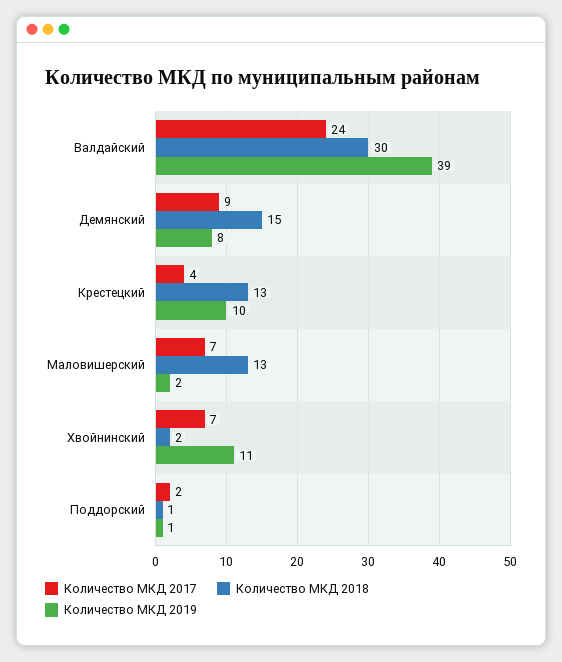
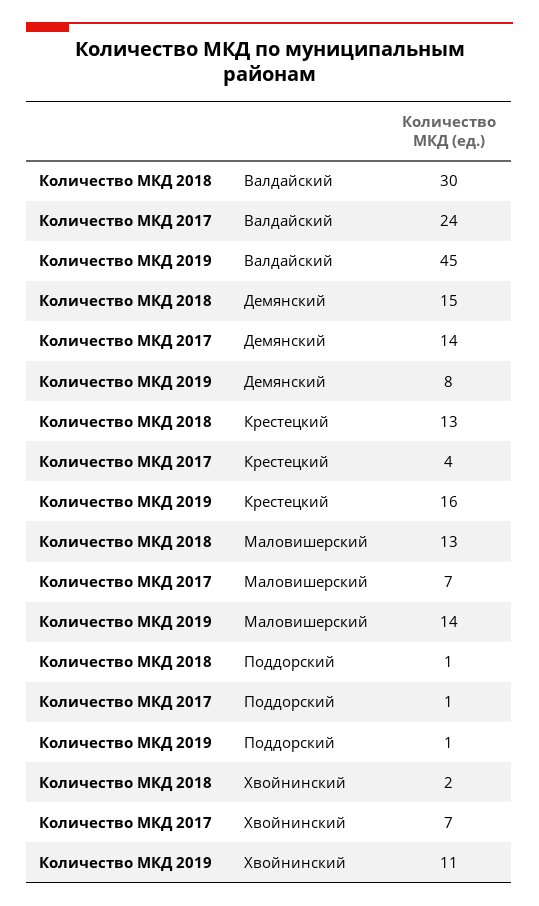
  {
    "Количество МКД 2017": {
      "Валдайский": 24,
-     "Демянский": 9,
+     "Демянский": 14,
      "Крестецкий": 4,
      "Маловишерский": 7,
      "Хвойнинский": 7,
-     "Поддорский": 2
+     "Поддорский": 1
    },
    "Количество МКД 2018": {
      "Валдайский": 30,
      "Демянский": 15,
      "Крестецкий": 13,
      "Маловишерский": 13,
      "Хвойнинский": 2,
      "Поддорский": 1
    },
    "Количество МКД 2019": {
-     "Валдайский": 39,
+     "Валдайский": 45,
      "Демянский": 8,
-     "Крестецкий": 10,
+     "Крестецкий": 16,
-     "Маловишерский": 2,
+     "Маловишерский": 14,
      "Хвойнинский": 11,
      "Поддорский": 1
    }
  }

